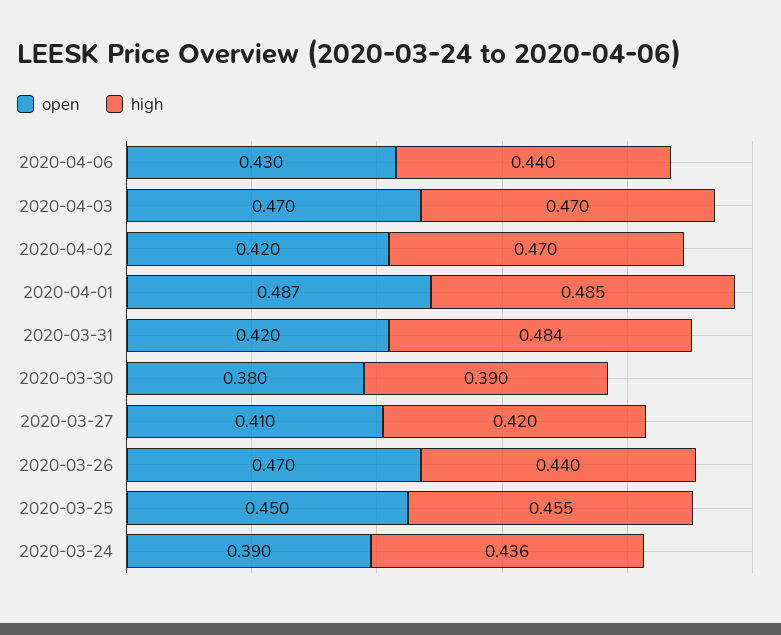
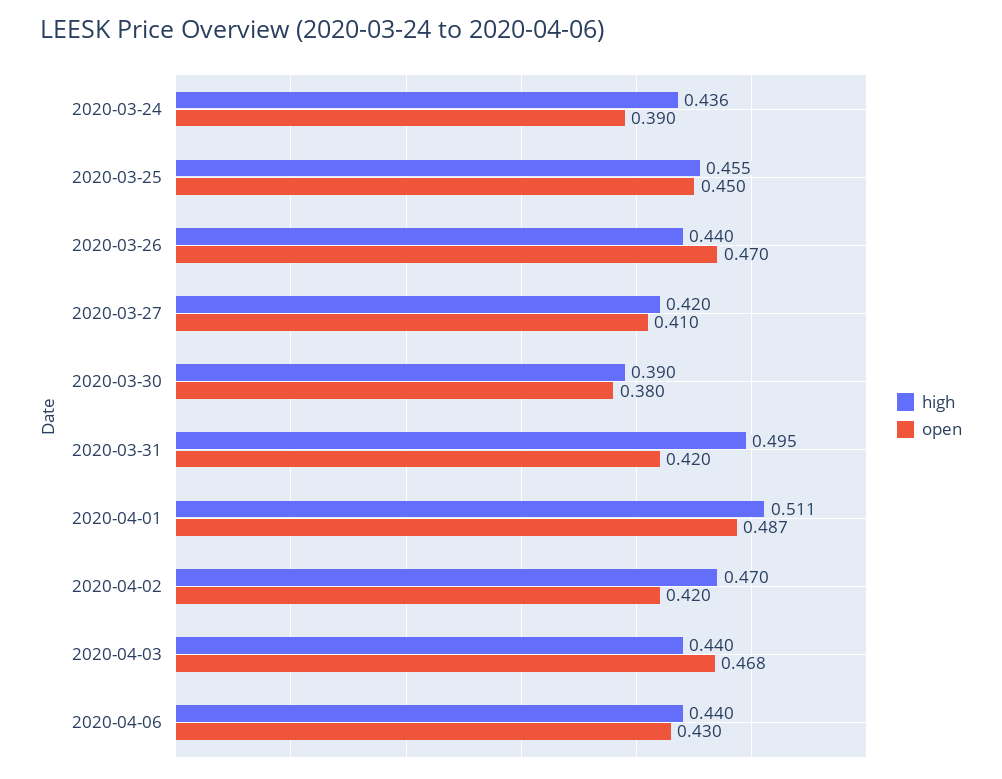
  {
    "open": {
      "2020-04-06": 0.43,
-     "2020-04-03": 0.47,
+     "2020-04-03": 0.468,
      "2020-04-02": 0.42,
      "2020-04-01": 0.487,
      "2020-03-31": 0.42,
      "2020-03-30": 0.38,
      "2020-03-27": 0.41,
      "2020-03-26": 0.47,
      "2020-03-25": 0.45,
      "2020-03-24": 0.39
    },
    "high": {
      "2020-04-06": 0.44,
-     "2020-04-03": 0.47,
+     "2020-04-03": 0.44,
      "2020-04-02": 0.47,
-     "2020-04-01": 0.485,
+     "2020-04-01": 0.511,
-     "2020-03-31": 0.484,
+     "2020-03-31": 0.495,
      "2020-03-30": 0.39,
      "2020-03-27": 0.42,
      "2020-03-26": 0.44,
      "2020-03-25": 0.455,
      "2020-03-24": 0.436
    }
  }

